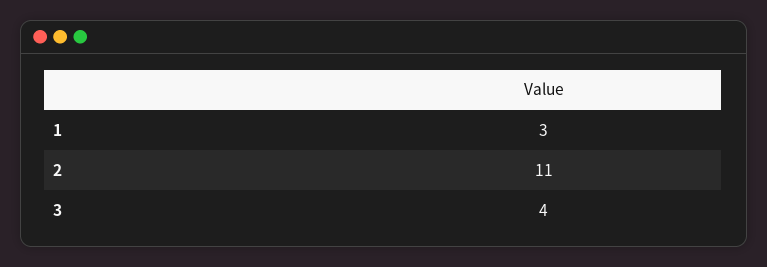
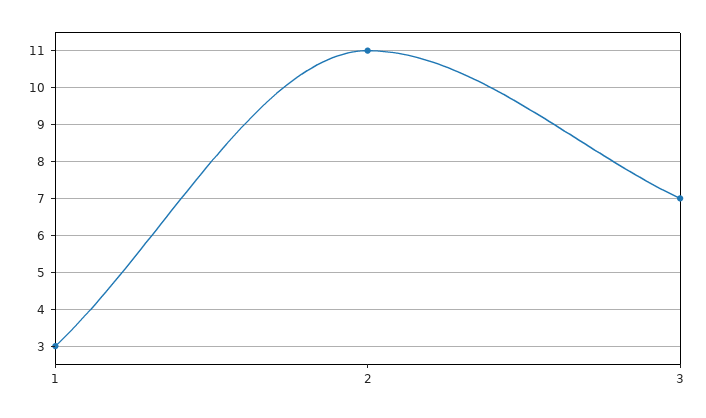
  {
    "1": 3,
    "2": 11,
-   "3": 4
+   "3": 7
  }

